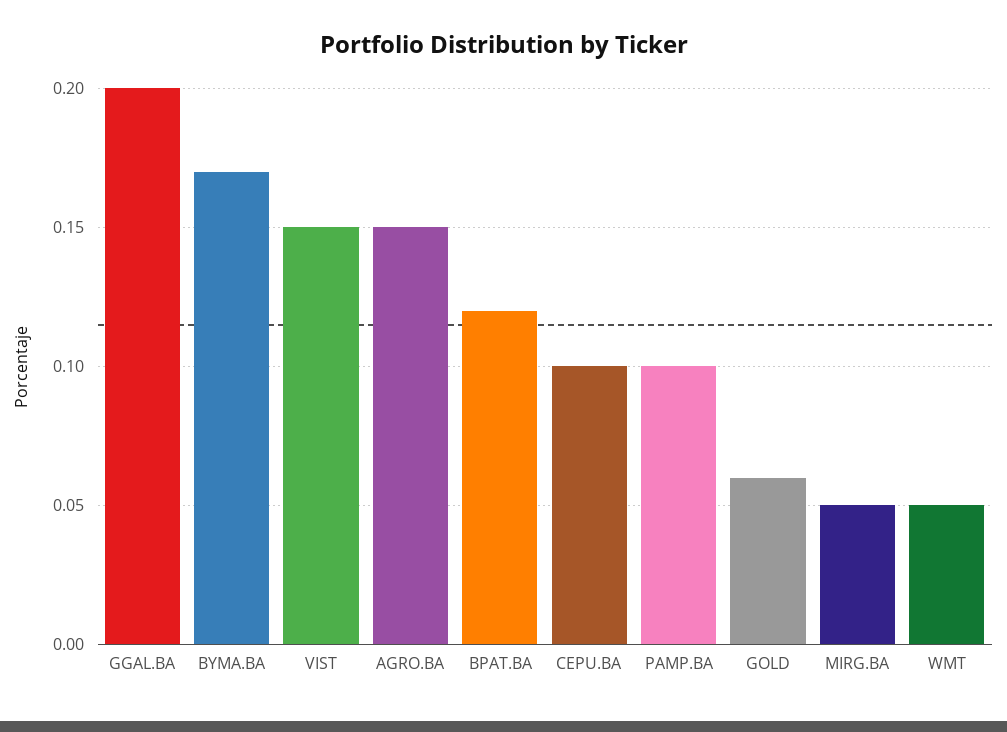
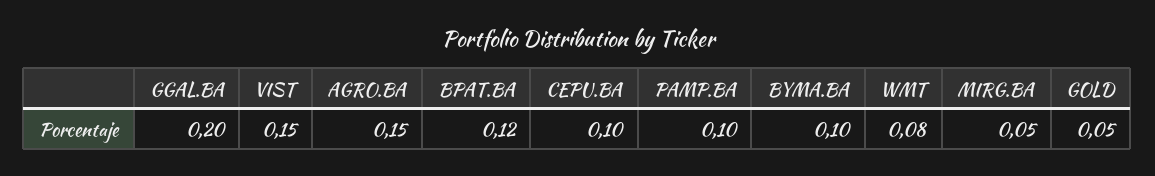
  {
    "GGAL.BA": 0.2,
-   "BYMA.BA": 0.17,
+   "BYMA.BA": 0.1,
    "VIST": 0.15,
    "AGRO.BA": 0.15,
    "BPAT.BA": 0.12,
    "CEPU.BA": 0.1,
    "PAMP.BA": 0.1,
-   "GOLD": 0.06,
+   "GOLD": 0.05,
    "MIRG.BA": 0.05,
-   "WMT": 0.05
+   "WMT": 0.08
  }

